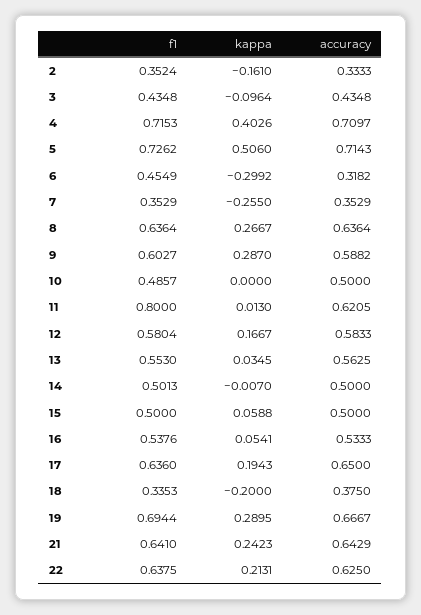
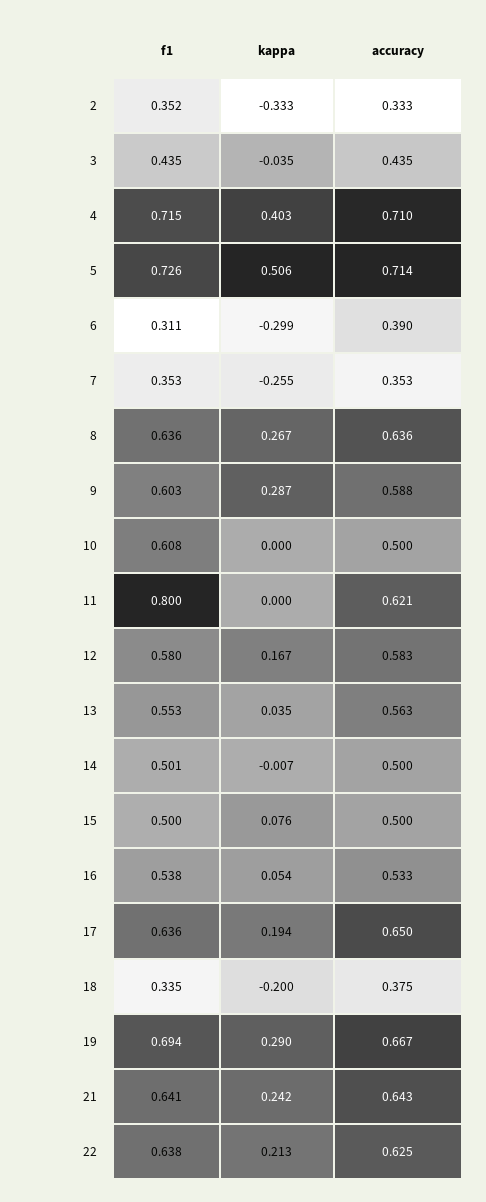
  {
    "f1": {
      "2": 0.3524,
      "3": 0.4348,
      "4": 0.7153,
      "5": 0.7262,
-     "6": 0.4549,
+     "6": 0.311,
      "7": 0.3529,
      "8": 0.6364,
      "9": 0.6027,
-     "10": 0.4857,
+     "10": 0.608,
      "11": 0.8,
      "12": 0.5804,
      "13": 0.553,
      "14": 0.5013,
      "15": 0.5,
      "16": 0.5376,
      "17": 0.636,
      "18": 0.3353,
      "19": 0.6944,
      "21": 0.641,
      "22": 0.6375
    },
    "kappa": {
-     "2": -0.161,
+     "2": -0.333,
-     "3": -0.0964,
+     "3": -0.035,
      "4": 0.4026,
      "5": 0.506,
      "6": -0.2992,
      "7": -0.255,
      "8": 0.2667,
      "9": 0.287,
      "10": 0,
-     "11": 0.013,
+     "11": 0,
      "12": 0.1667,
      "13": 0.0345,
      "14": -0.007,
-     "15": 0.0588,
+     "15": 0.076,
      "16": 0.0541,
      "17": 0.1943,
      "18": -0.2,
      "19": 0.2895,
      "21": 0.2423,
      "22": 0.2131
    },
    "accuracy": {
      "2": 0.3333,
      "3": 0.4348,
      "4": 0.7097,
      "5": 0.7143,
-     "6": 0.3182,
+     "6": 0.39,
      "7": 0.3529,
      "8": 0.6364,
      "9": 0.5882,
      "10": 0.5,
      "11": 0.6205,
      "12": 0.5833,
      "13": 0.5625,
      "14": 0.5,
      "15": 0.5,
      "16": 0.5333,
      "17": 0.65,
      "18": 0.375,
      "19": 0.6667,
      "21": 0.6429,
      "22": 0.625
    }
  }

